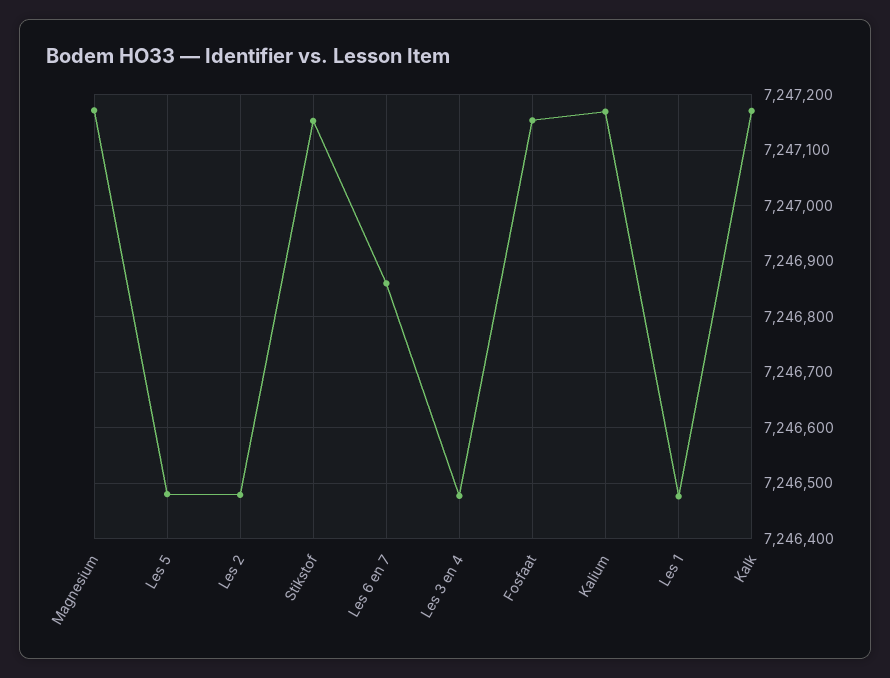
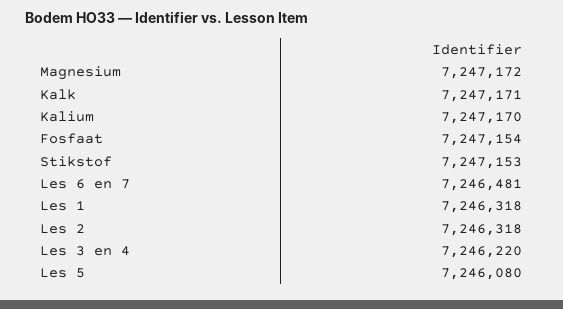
  {
    "Magnesium": 7247172,
-   "Les 5": 7246480,
+   "Les 5": 7246080,
-   "Les 2": 7246480,
+   "Les 2": 7246318,
    "Stikstof": 7247153,
-   "Les 6 en 7": 7246860,
+   "Les 6 en 7": 7246481,
-   "Les 3 en 4": 7246480,
+   "Les 3 en 4": 7246220,
    "Fosfaat": 7247154,
    "Kalium": 7247170,
-   "Les 1": 7246480,
+   "Les 1": 7246318,
    "Kalk": 7247171
  }

